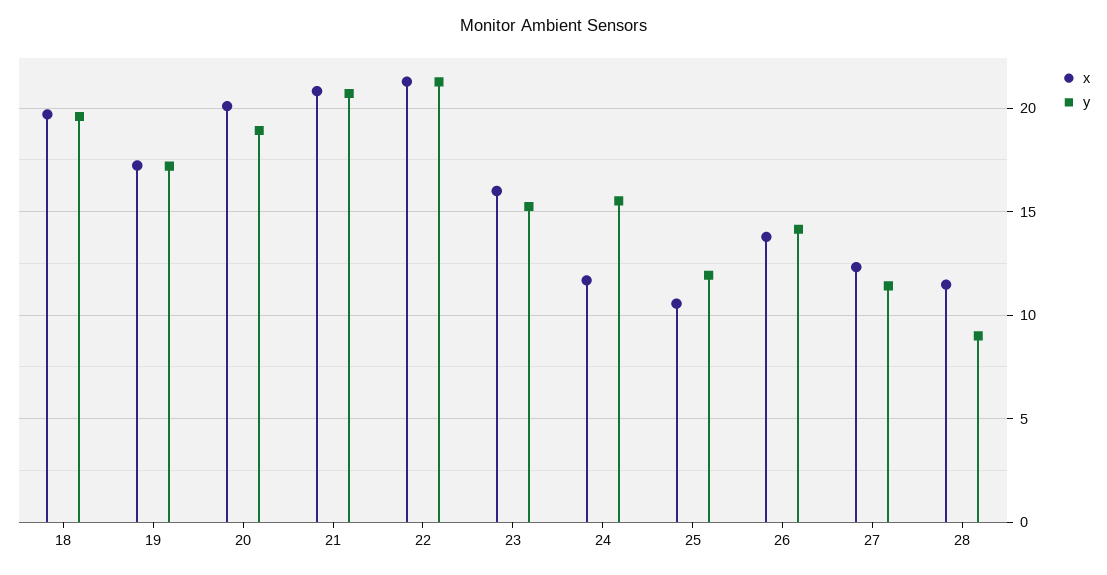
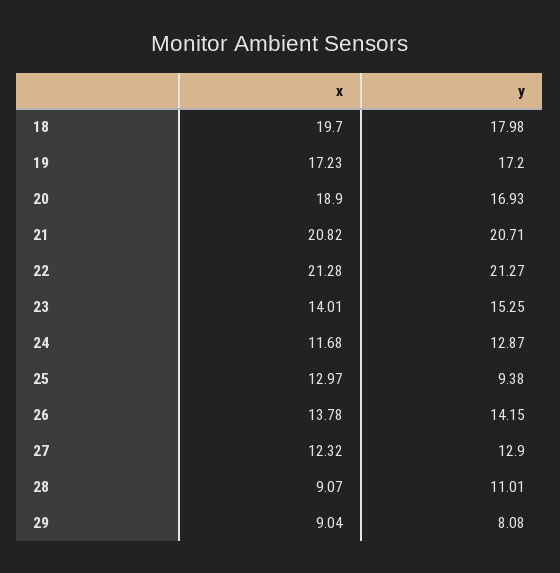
  {
    "x": {
      "18": 19.7,
      "19": 17.23,
-     "20": 20,
+     "20": 18.9,
      "21": 20.82,
      "22": 21.28,
-     "23": 16,
+     "23": 14.01,
      "24": 11.68,
-     "25": 10.5,
+     "25": 12.97,
      "26": 13.78,
      "27": 12.32,
-     "28": 11.5
+     "28": 9.07,
+     "29": 9.04
    },
    "y": {
-     "18": 19.5,
+     "18": 17.98,
      "19": 17.2,
-     "20": 19,
+     "20": 16.93,
      "21": 20.71,
      "22": 21.27,
      "23": 15.25,
-     "24": 15.5,
+     "24": 12.87,
-     "25": 12,
+     "25": 9.38,
      "26": 14.15,
-     "27": 11.5,
+     "27": 12.9,
-     "28": 9
+     "28": 11.01,
+     "29": 8.08
    }
  }

